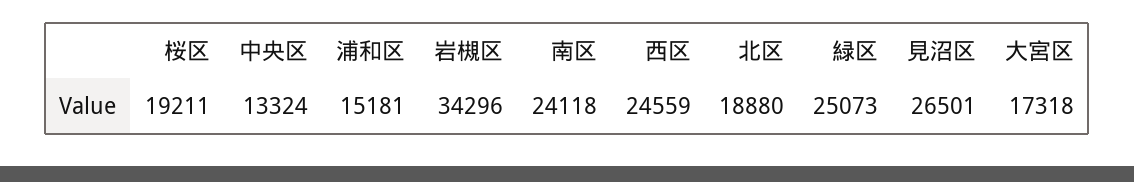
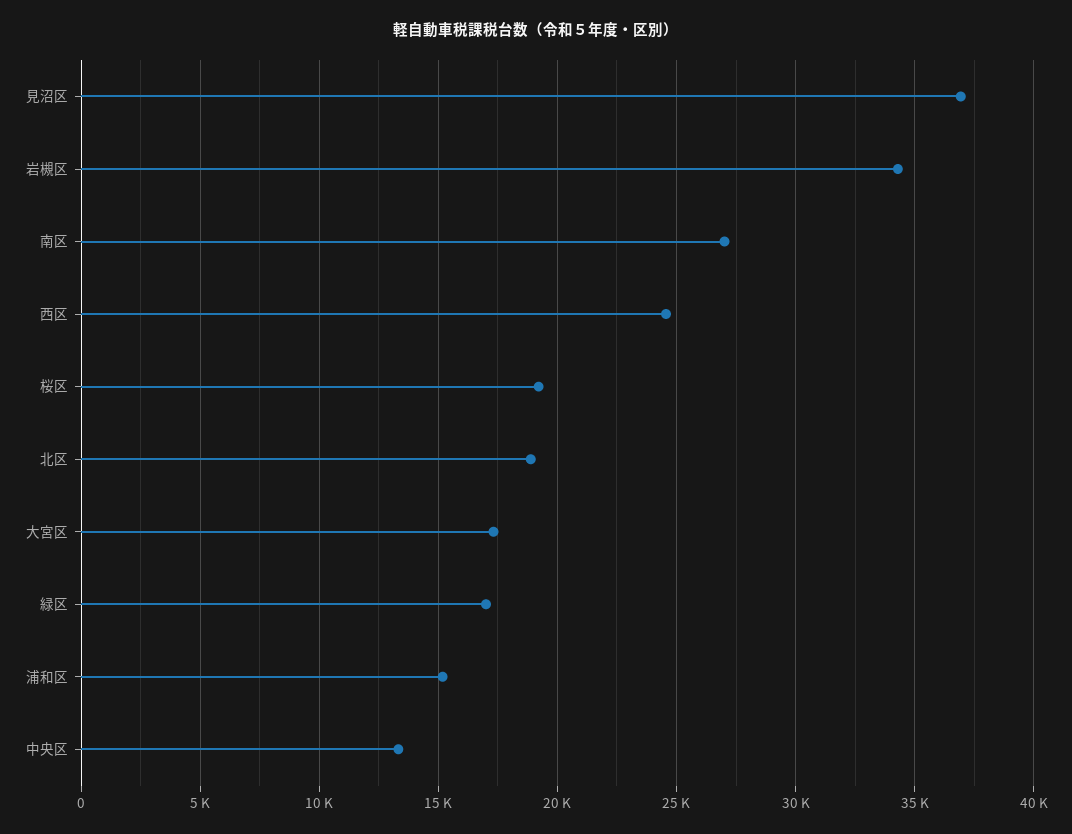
  {
    "桜区": 19211,
    "中央区": 13324,
    "浦和区": 15181,
    "岩槻区": 34296,
-   "南区": 24118,
+   "南区": 27000,
    "西区": 24559,
    "北区": 18880,
-   "緑区": 25073,
+   "緑区": 17000,
-   "見沼区": 26501,
+   "見沼区": 37000,
    "大宮区": 17318
  }

